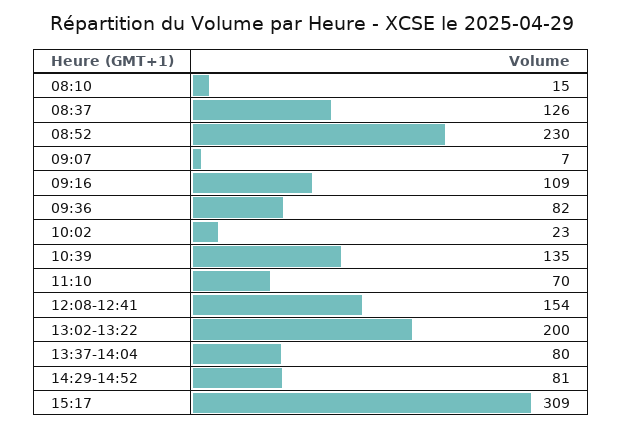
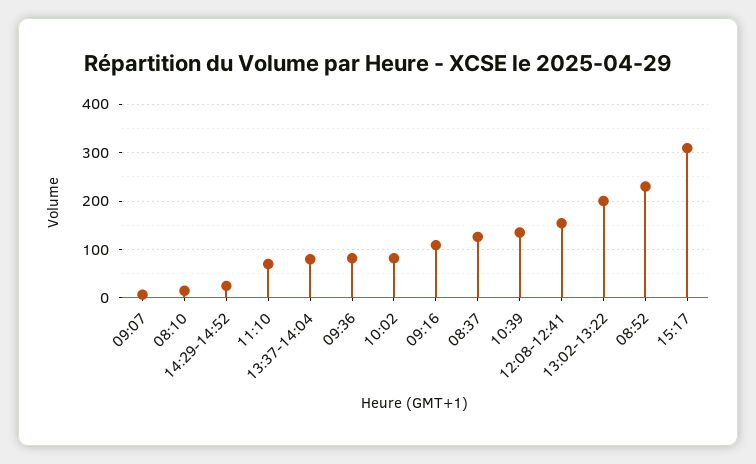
  {
    "08:10": 15,
    "08:37": 126,
    "08:52": 230,
    "09:07": 7,
    "09:16": 109,
    "09:36": 82,
-   "10:02": 23,
+   "10:02": 80,
    "10:39": 135,
    "11:10": 70,
    "12:08-12:41": 154,
    "13:02-13:22": 200,
    "13:37-14:04": 80,
-   "14:29-14:52": 81,
+   "14:29-14:52": 20,
    "15:17": 309
  }

